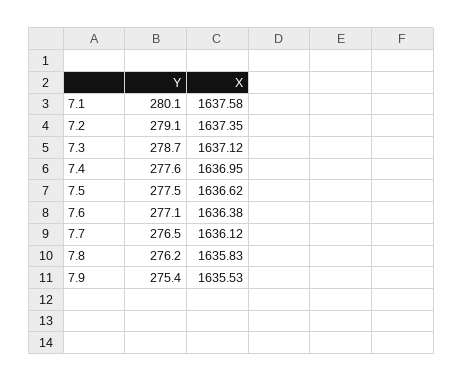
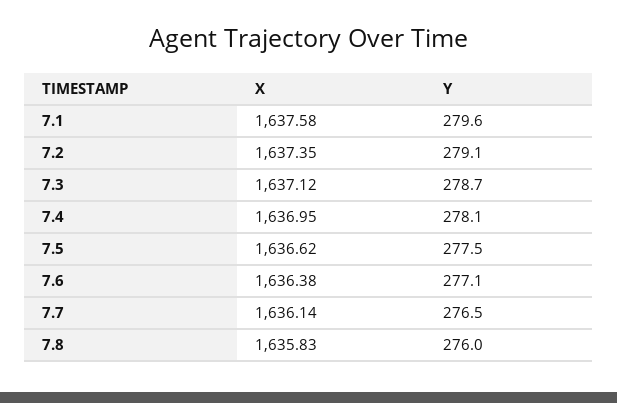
  {
    "Y": {
-     "7.1": 280.1,
+     "7.1": 279.6,
      "7.2": 279.1,
      "7.3": 278.7,
-     "7.4": 277.6,
+     "7.4": 278.1,
      "7.5": 277.5,
      "7.6": 277.1,
      "7.7": 276.5,
-     "7.8": 276.2,
+     "7.8": 276
-     "7.9": 275.4
    },
    "X": {
      "7.1": 1637.58,
      "7.2": 1637.35,
      "7.3": 1637.12,
      "7.4": 1636.95,
      "7.5": 1636.62,
      "7.6": 1636.38,
-     "7.7": 1636.12,
+     "7.7": 1636.14,
-     "7.8": 1635.83,
+     "7.8": 1635.83
-     "7.9": 1635.53
    }
  }

